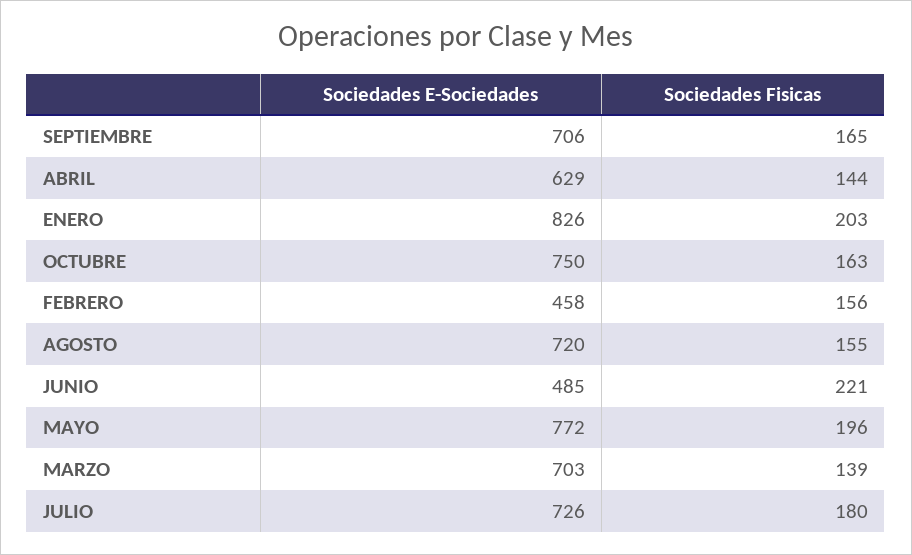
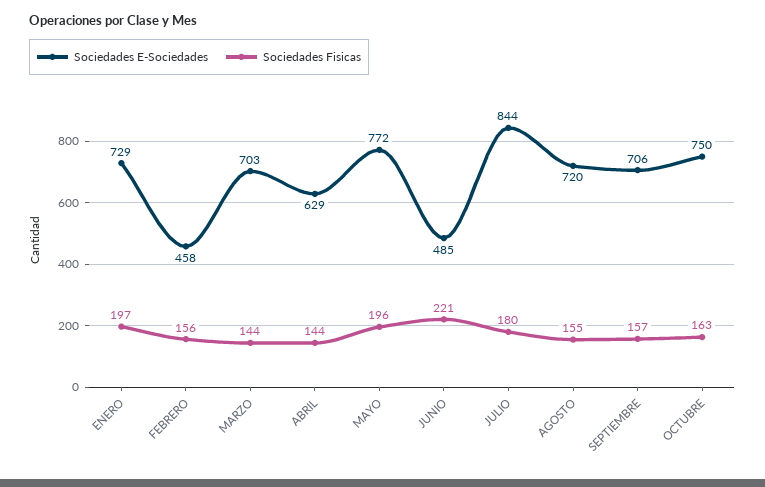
  {
    "Sociedades E-Sociedades": {
      "SEPTIEMBRE": 706,
      "ABRIL": 629,
-     "ENERO": 826,
+     "ENERO": 729,
      "OCTUBRE": 750,
      "FEBRERO": 458,
      "AGOSTO": 720,
      "JUNIO": 485,
      "MAYO": 772,
      "MARZO": 703,
-     "JULIO": 726
+     "JULIO": 844
    },
    "Sociedades Fisicas": {
-     "SEPTIEMBRE": 165,
+     "SEPTIEMBRE": 157,
      "ABRIL": 144,
-     "ENERO": 203,
+     "ENERO": 197,
      "OCTUBRE": 163,
      "FEBRERO": 156,
      "AGOSTO": 155,
      "JUNIO": 221,
      "MAYO": 196,
-     "MARZO": 139,
+     "MARZO": 144,
      "JULIO": 180
    }
  }

